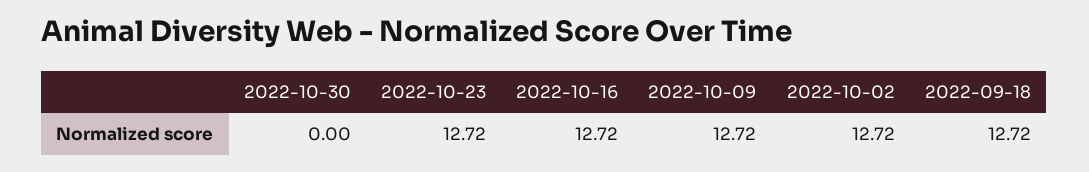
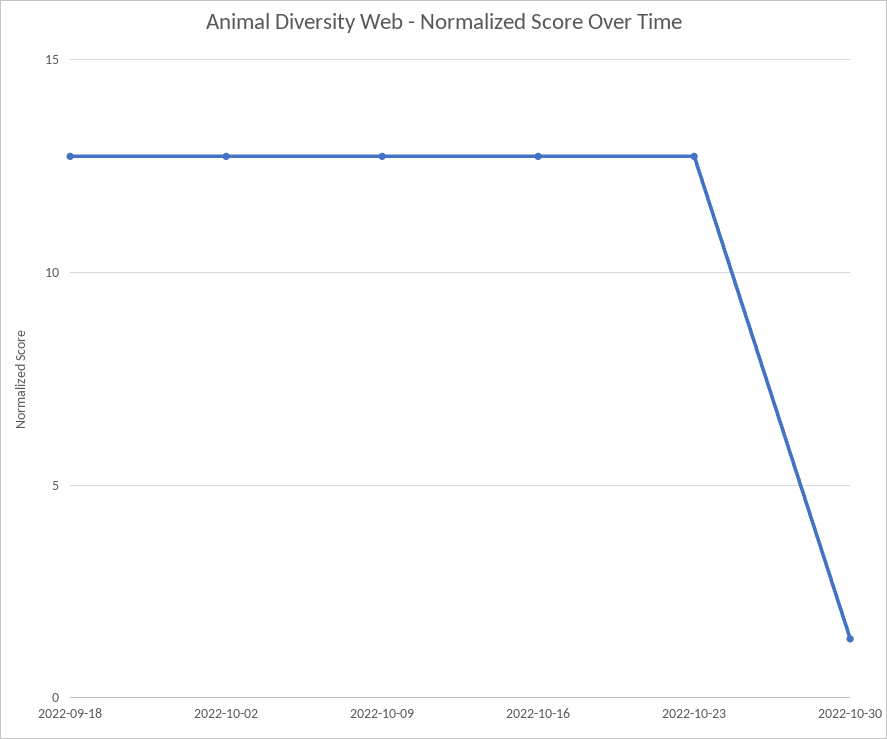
  {
-   "2022-10-30": 0,
+   "2022-10-30": 1.5,
    "2022-10-23": 12.72,
    "2022-10-16": 12.72,
    "2022-10-09": 12.72,
    "2022-10-02": 12.72,
    "2022-09-18": 12.72
  }

